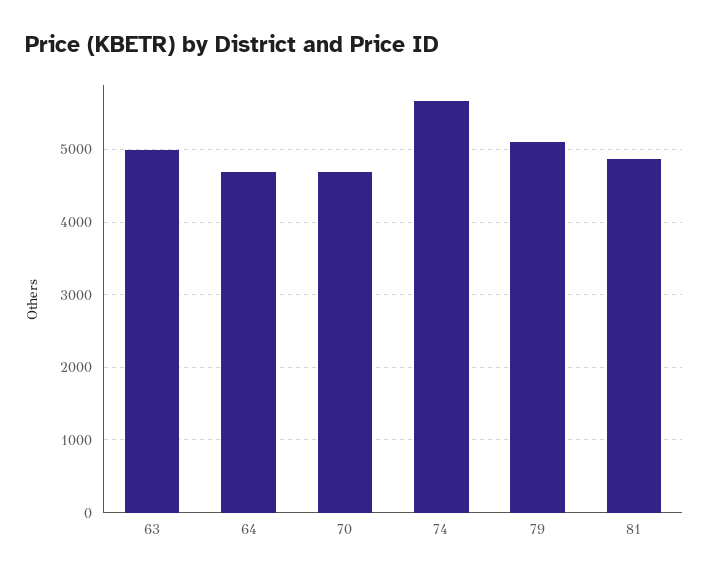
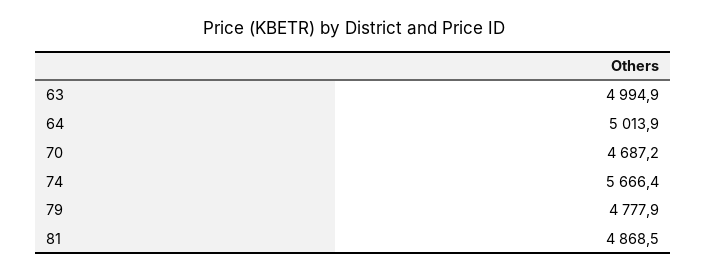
  {
    "63": 4994.9,
-   "64": 4700,
+   "64": 5013.9,
    "70": 4687.2,
    "74": 5666.4,
-   "79": 5100,
+   "79": 4777.9,
    "81": 4868.5
  }

